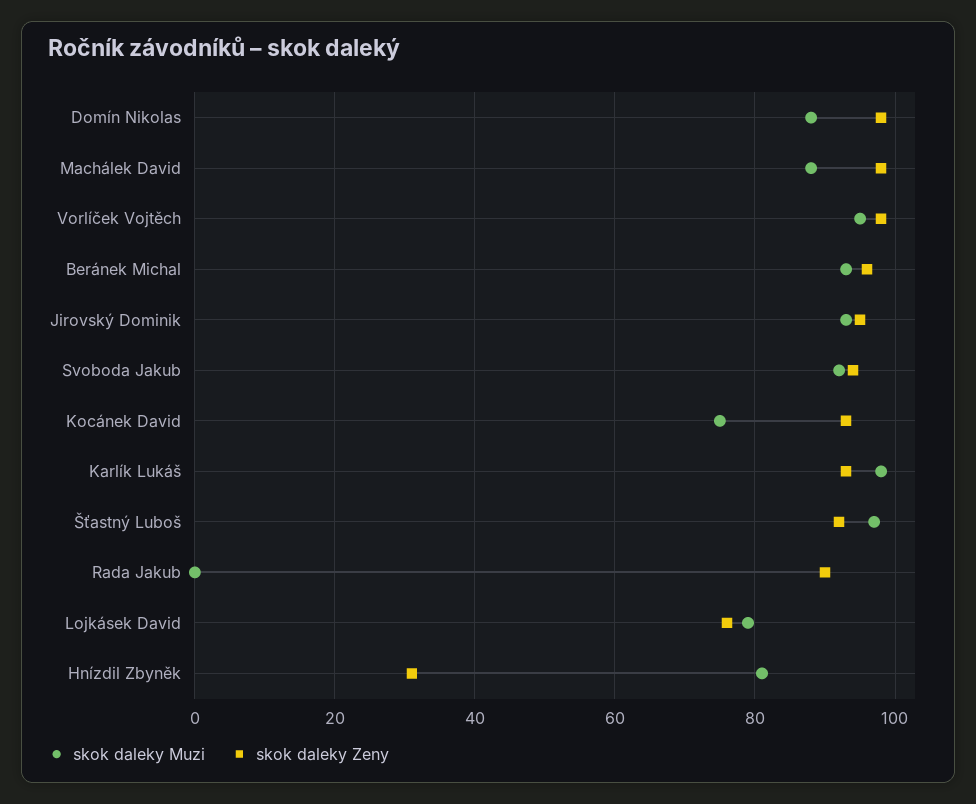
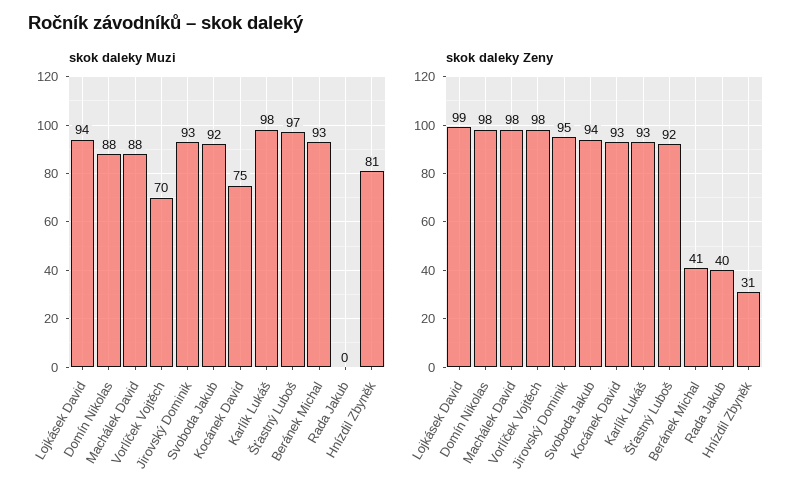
  {
    "skok daleky Muzi": {
      "Domín Nikolas": 88,
      "Machálek David": 88,
-     "Vorlíček Vojtěch": 95,
+     "Vorlíček Vojtěch": 70,
      "Beránek Michal": 93,
      "Jirovský Dominik": 93,
      "Svoboda Jakub": 92,
      "Kocánek David": 75,
      "Karlík Lukáš": 98,
      "Šťastný Luboš": 97,
      "Rada Jakub": 0,
-     "Lojkásek David": 80,
+     "Lojkásek David": 94,
      "Hnízdil Zbyněk": 81
    },
    "skok daleky Zeny": {
      "Domín Nikolas": 98,
      "Machálek David": 98,
      "Vorlíček Vojtěch": 98,
-     "Beránek Michal": 95,
+     "Beránek Michal": 41,
      "Jirovský Dominik": 95,
      "Svoboda Jakub": 94,
      "Kocánek David": 93,
      "Karlík Lukáš": 93,
      "Šťastný Luboš": 92,
-     "Rada Jakub": 90,
+     "Rada Jakub": 40,
-     "Lojkásek David": 75,
+     "Lojkásek David": 99,
      "Hnízdil Zbyněk": 31
    }
  }

